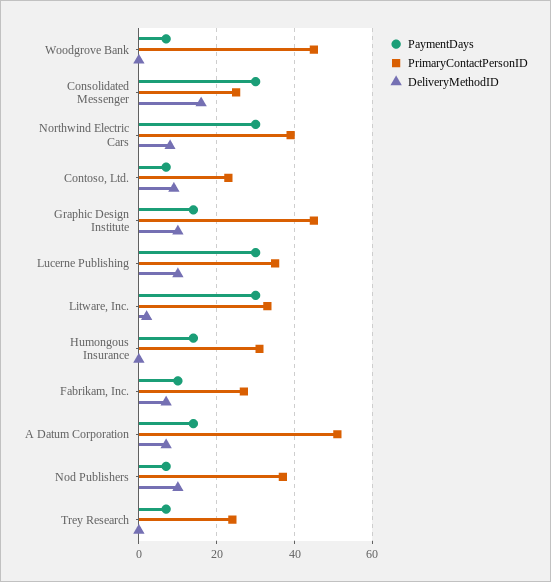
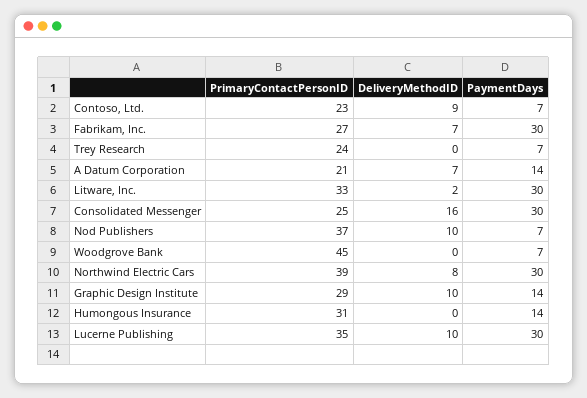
  {
    "PaymentDays": {
      "Woodgrove Bank": 7,
      "Consolidated Messenger": 30,
      "Northwind Electric Cars": 30,
      "Contoso, Ltd.": 7,
      "Graphic Design Institute": 14,
      "Lucerne Publishing": 30,
      "Litware, Inc.": 30,
      "Humongous Insurance": 14,
-     "Fabrikam, Inc.": 10,
+     "Fabrikam, Inc.": 30,
      "A Datum Corporation": 14,
      "Nod Publishers": 7,
      "Trey Research": 7
    },
    "PrimaryContactPersonID": {
      "Woodgrove Bank": 45,
      "Consolidated Messenger": 25,
      "Northwind Electric Cars": 39,
      "Contoso, Ltd.": 23,
-     "Graphic Design Institute": 45,
+     "Graphic Design Institute": 29,
      "Lucerne Publishing": 35,
      "Litware, Inc.": 33,
      "Humongous Insurance": 31,
      "Fabrikam, Inc.": 27,
-     "A Datum Corporation": 50,
+     "A Datum Corporation": 21,
      "Nod Publishers": 37,
      "Trey Research": 24
    },
    "DeliveryMethodID": {
      "Woodgrove Bank": 0,
      "Consolidated Messenger": 16,
      "Northwind Electric Cars": 8,
      "Contoso, Ltd.": 9,
      "Graphic Design Institute": 10,
      "Lucerne Publishing": 10,
      "Litware, Inc.": 2,
      "Humongous Insurance": 0,
      "Fabrikam, Inc.": 7,
      "A Datum Corporation": 7,
      "Nod Publishers": 10,
      "Trey Research": 0
    }
  }

